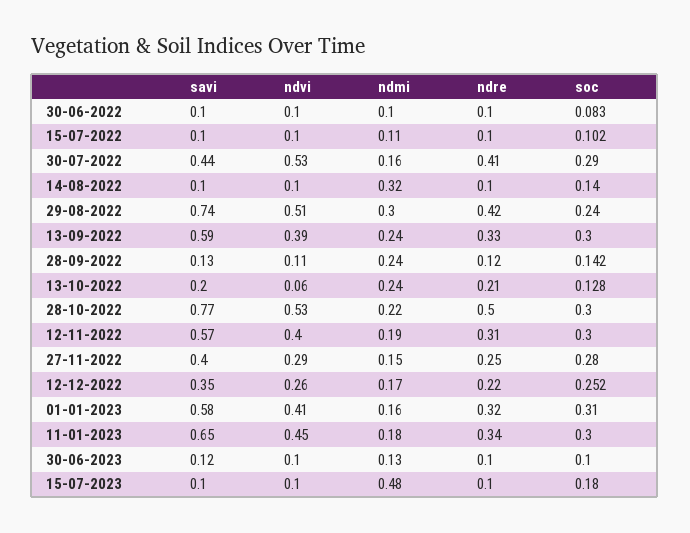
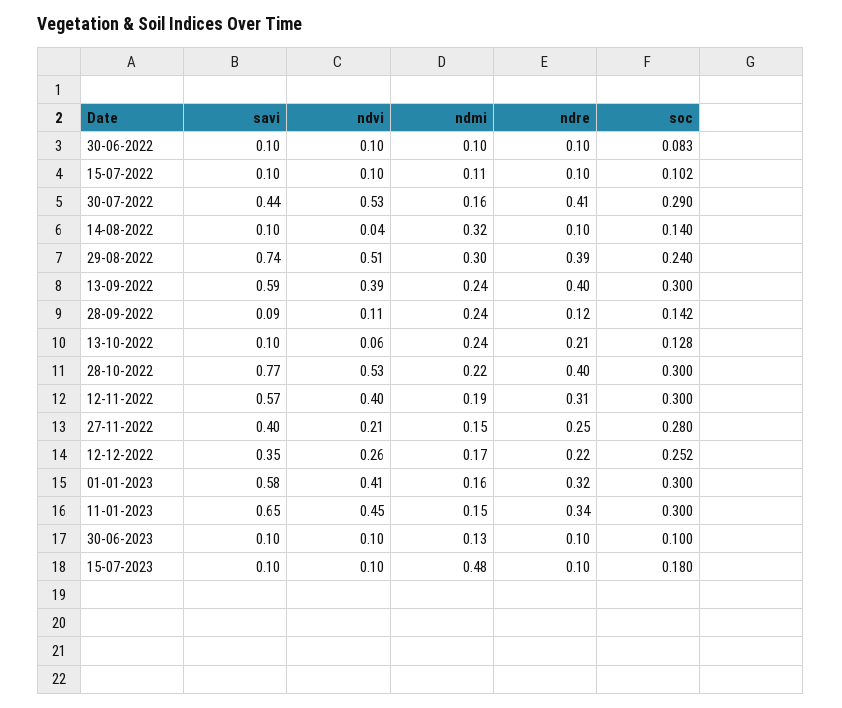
  {
    "savi": {
      "30-06-2022": 0.1,
      "15-07-2022": 0.1,
      "30-07-2022": 0.44,
      "14-08-2022": 0.1,
      "29-08-2022": 0.74,
      "13-09-2022": 0.59,
-     "28-09-2022": 0.13,
+     "28-09-2022": 0.09,
-     "13-10-2022": 0.2,
+     "13-10-2022": 0.1,
      "28-10-2022": 0.77,
      "12-11-2022": 0.57,
      "27-11-2022": 0.4,
      "12-12-2022": 0.35,
      "01-01-2023": 0.58,
      "11-01-2023": 0.65,
-     "30-06-2023": 0.12,
+     "30-06-2023": 0.1,
      "15-07-2023": 0.1
    },
    "ndvi": {
      "30-06-2022": 0.1,
      "15-07-2022": 0.1,
      "30-07-2022": 0.53,
-     "14-08-2022": 0.1,
+     "14-08-2022": 0.04,
      "29-08-2022": 0.51,
      "13-09-2022": 0.39,
      "28-09-2022": 0.11,
      "13-10-2022": 0.06,
      "28-10-2022": 0.53,
      "12-11-2022": 0.4,
-     "27-11-2022": 0.29,
+     "27-11-2022": 0.21,
      "12-12-2022": 0.26,
      "01-01-2023": 0.41,
      "11-01-2023": 0.45,
      "30-06-2023": 0.1,
      "15-07-2023": 0.1
    },
    "ndmi": {
      "30-06-2022": 0.1,
      "15-07-2022": 0.11,
      "30-07-2022": 0.16,
      "14-08-2022": 0.32,
      "29-08-2022": 0.3,
      "13-09-2022": 0.24,
      "28-09-2022": 0.24,
      "13-10-2022": 0.24,
      "28-10-2022": 0.22,
      "12-11-2022": 0.19,
      "27-11-2022": 0.15,
      "12-12-2022": 0.17,
      "01-01-2023": 0.16,
-     "11-01-2023": 0.18,
+     "11-01-2023": 0.15,
      "30-06-2023": 0.13,
      "15-07-2023": 0.48
    },
    "ndre": {
      "30-06-2022": 0.1,
      "15-07-2022": 0.1,
      "30-07-2022": 0.41,
      "14-08-2022": 0.1,
-     "29-08-2022": 0.42,
+     "29-08-2022": 0.39,
-     "13-09-2022": 0.33,
+     "13-09-2022": 0.4,
      "28-09-2022": 0.12,
      "13-10-2022": 0.21,
-     "28-10-2022": 0.5,
+     "28-10-2022": 0.4,
      "12-11-2022": 0.31,
      "27-11-2022": 0.25,
      "12-12-2022": 0.22,
      "01-01-2023": 0.32,
      "11-01-2023": 0.34,
      "30-06-2023": 0.1,
      "15-07-2023": 0.1
    },
    "soc": {
      "30-06-2022": 0.083,
      "15-07-2022": 0.102,
      "30-07-2022": 0.29,
      "14-08-2022": 0.14,
      "29-08-2022": 0.24,
      "13-09-2022": 0.3,
      "28-09-2022": 0.142,
      "13-10-2022": 0.128,
      "28-10-2022": 0.3,
      "12-11-2022": 0.3,
      "27-11-2022": 0.28,
      "12-12-2022": 0.252,
-     "01-01-2023": 0.31,
+     "01-01-2023": 0.3,
      "11-01-2023": 0.3,
      "30-06-2023": 0.1,
      "15-07-2023": 0.18
    }
  }

